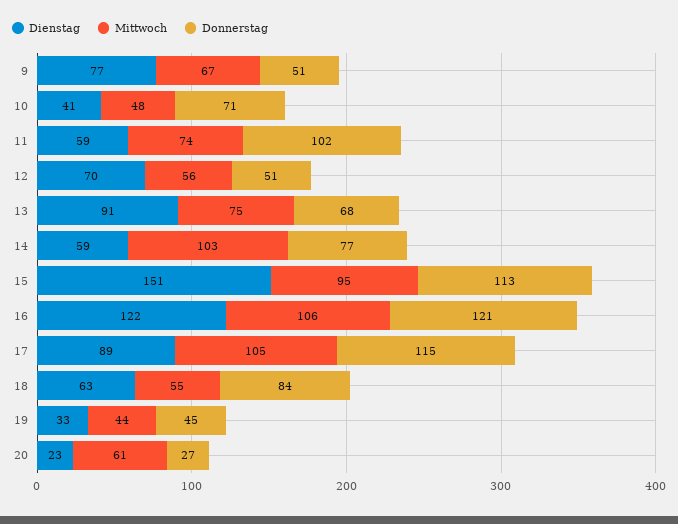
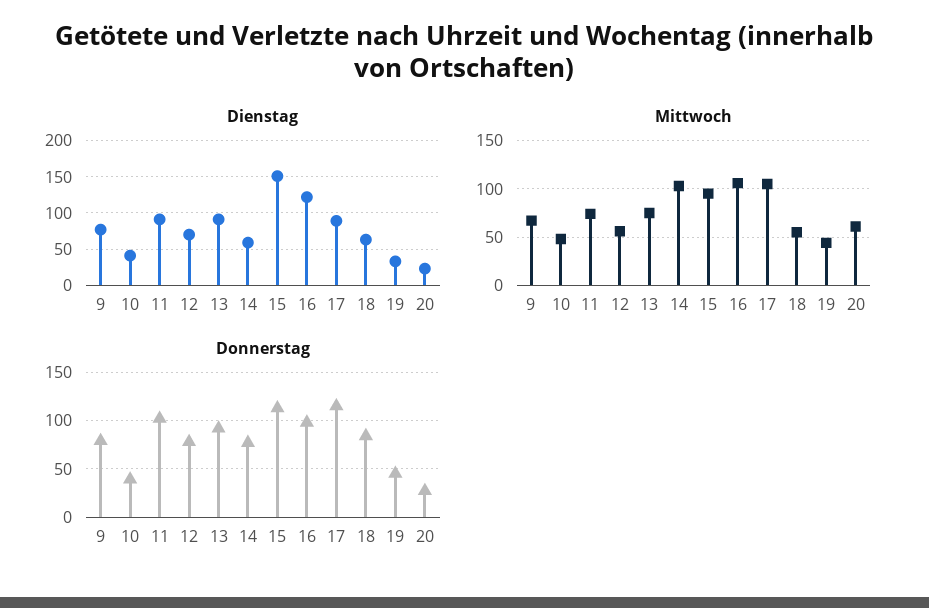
  {
    "Dienstag": {
      "9": 77,
      "10": 41,
-     "11": 59,
+     "11": 90,
      "12": 70,
      "13": 91,
      "14": 59,
      "15": 151,
      "16": 122,
      "17": 89,
      "18": 63,
      "19": 33,
      "20": 23
    },
    "Mittwoch": {
      "9": 67,
      "10": 48,
      "11": 74,
      "12": 56,
      "13": 75,
      "14": 103,
      "15": 95,
      "16": 106,
      "17": 105,
      "18": 55,
      "19": 44,
      "20": 61
    },
    "Donnerstag": {
-     "9": 51,
+     "9": 80,
-     "10": 71,
+     "10": 40,
      "11": 102,
-     "12": 51,
+     "12": 80,
-     "13": 68,
+     "13": 90,
      "14": 77,
      "15": 113,
-     "16": 121,
+     "16": 100,
      "17": 115,
      "18": 84,
      "19": 45,
      "20": 27
    }
  }

